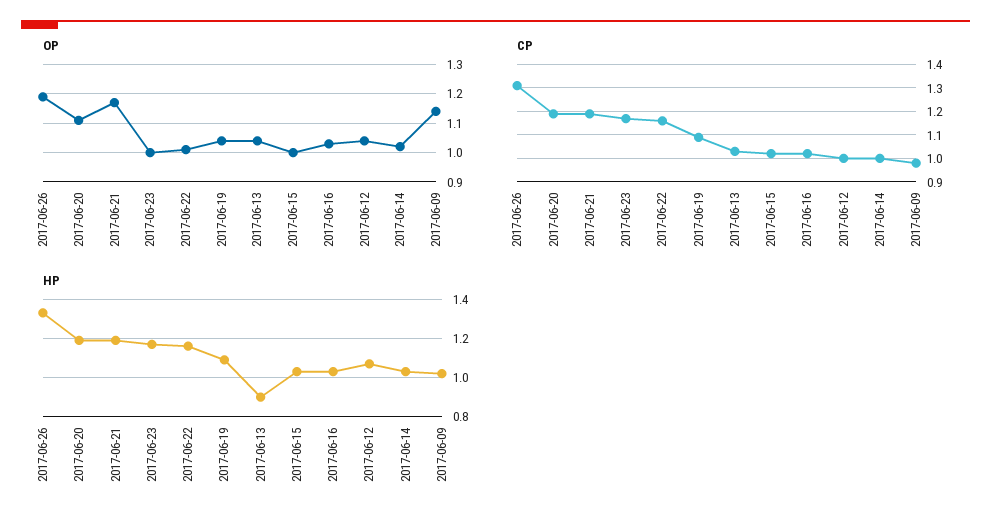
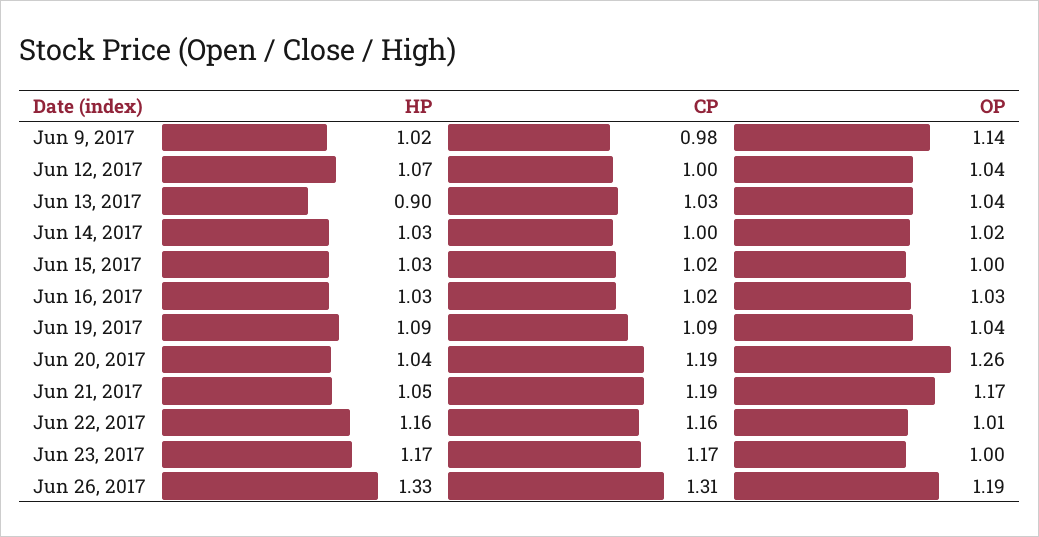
  {
    "OP": {
      "2017-06-26": 1.19,
-     "2017-06-20": 1.1,
+     "2017-06-20": 1.26,
      "2017-06-21": 1.17,
      "2017-06-23": 1,
      "2017-06-22": 1.01,
      "2017-06-19": 1.04,
      "2017-06-13": 1.04,
      "2017-06-15": 1,
      "2017-06-16": 1.03,
      "2017-06-12": 1.04,
      "2017-06-14": 1.02,
      "2017-06-09": 1.14
    },
    "CP": {
      "2017-06-26": 1.31,
      "2017-06-20": 1.19,
      "2017-06-21": 1.19,
      "2017-06-23": 1.17,
      "2017-06-22": 1.16,
      "2017-06-19": 1.09,
      "2017-06-13": 1.03,
      "2017-06-15": 1.02,
      "2017-06-16": 1.02,
      "2017-06-12": 1,
      "2017-06-14": 1,
      "2017-06-09": 0.98
    },
    "HP": {
      "2017-06-26": 1.33,
-     "2017-06-20": 1.2,
+     "2017-06-20": 1.04,
-     "2017-06-21": 1.2,
+     "2017-06-21": 1.05,
      "2017-06-23": 1.17,
      "2017-06-22": 1.16,
      "2017-06-19": 1.09,
      "2017-06-13": 0.9,
      "2017-06-15": 1.03,
      "2017-06-16": 1.03,
      "2017-06-12": 1.07,
      "2017-06-14": 1.03,
      "2017-06-09": 1.02
    }
  }

